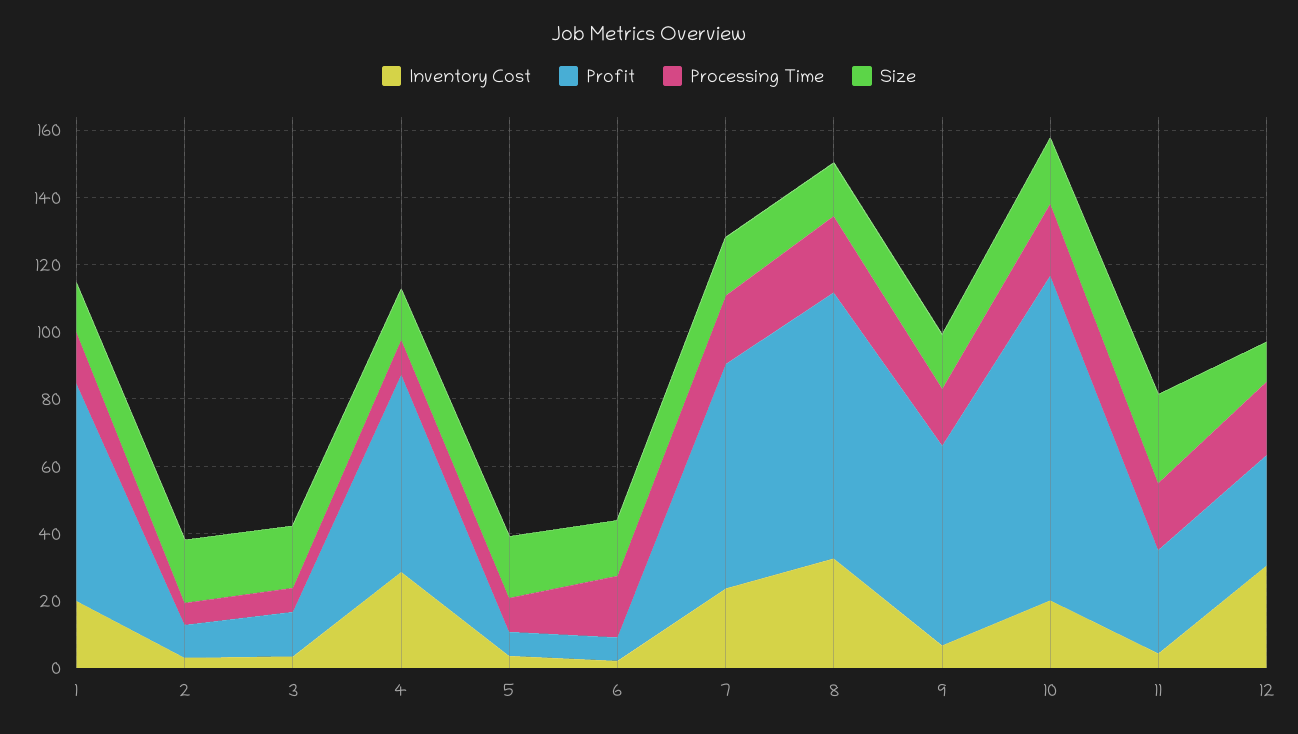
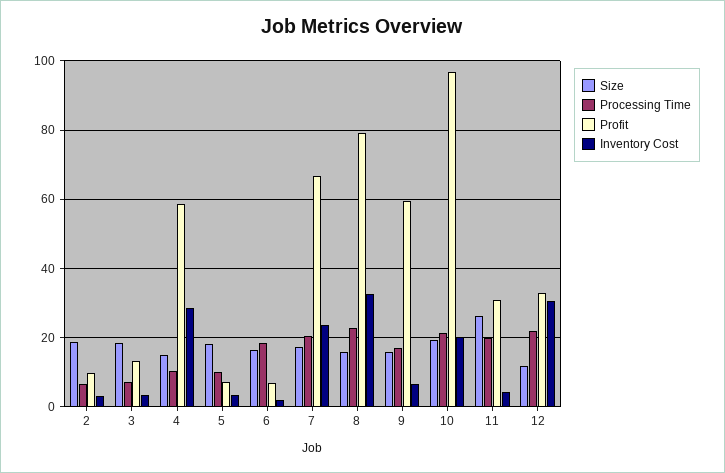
  {
    "Inventory Cost": {
-     "1": 20,
      "2": 4,
      "3": 4,
      "4": 28,
      "5": 4,
      "6": 2,
      "7": 24,
      "8": 32,
      "9": 6,
      "10": 20,
      "11": 4,
      "12": 30
    },
    "Profit": {
-     "1": 65,
      "2": 10,
      "3": 14,
      "4": 58,
      "5": 8,
      "6": 8,
      "7": 66,
      "8": 80,
      "9": 60,
      "10": 96,
      "11": 30,
      "12": 32
    },
    "Processing Time": {
-     "1": 15,
      "2": 6,
      "3": 8,
      "4": 10,
      "5": 10,
      "6": 18,
      "7": 20,
      "8": 22,
      "9": 16,
      "10": 22,
      "11": 20,
      "12": 22
    },
    "Size": {
-     "1": 15,
      "2": 18,
      "3": 18,
      "4": 14,
      "5": 18,
      "6": 16,
      "7": 18,
      "8": 16,
      "9": 16,
      "10": 20,
      "11": 26,
      "12": 12
    }
  }

